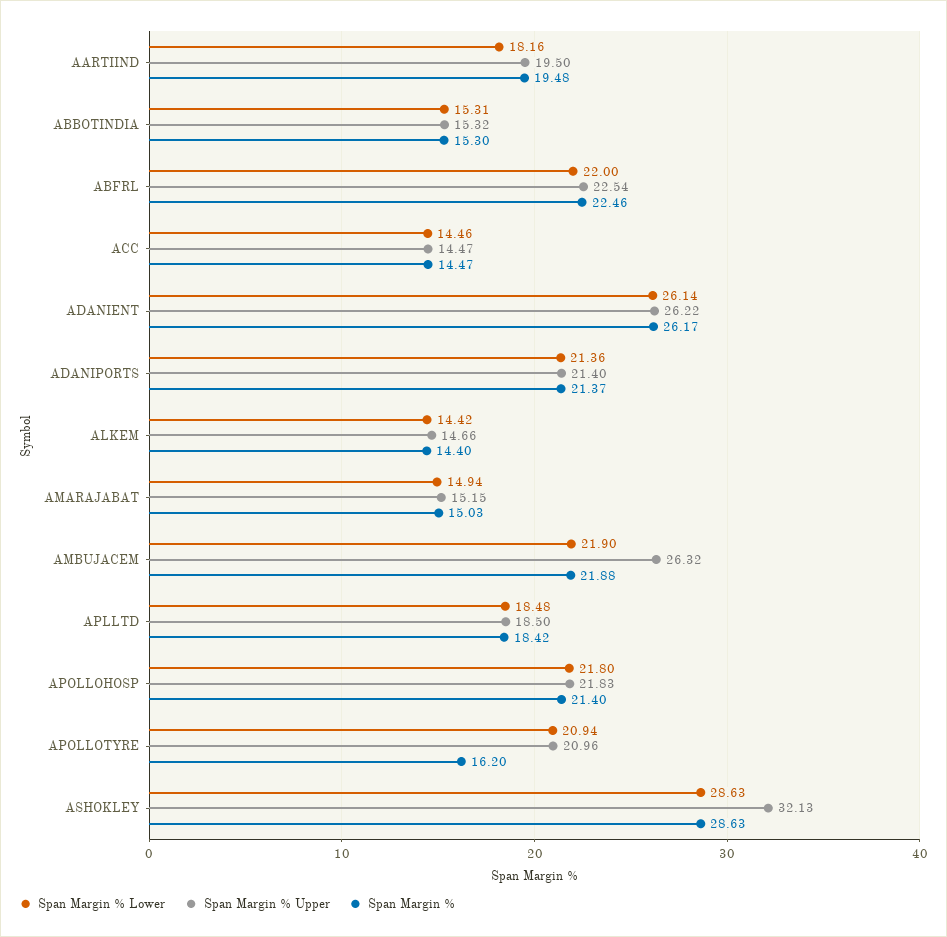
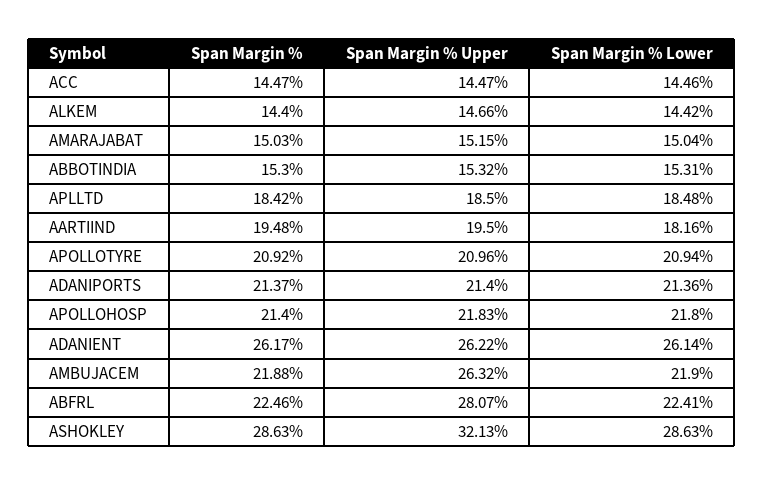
  {
    "Span Margin % Lower": {
      "AARTIIND": 18.16,
      "ABBOTINDIA": 15.31,
-     "ABFRL": 22,
+     "ABFRL": 22.41,
      "ACC": 14.46,
      "ADANIENT": 26.14,
      "ADANIPORTS": 21.36,
      "ALKEM": 14.42,
-     "AMARAJABAT": 14.94,
+     "AMARAJABAT": 15.04,
      "AMBUJACEM": 21.9,
      "APLLTD": 18.48,
      "APOLLOHOSP": 21.8,
      "APOLLOTYRE": 20.94,
      "ASHOKLEY": 28.63
    },
    "Span Margin % Upper": {
      "AARTIIND": 19.5,
      "ABBOTINDIA": 15.32,
-     "ABFRL": 22.54,
+     "ABFRL": 28.07,
      "ACC": 14.47,
      "ADANIENT": 26.22,
      "ADANIPORTS": 21.4,
      "ALKEM": 14.66,
      "AMARAJABAT": 15.15,
      "AMBUJACEM": 26.32,
      "APLLTD": 18.5,
      "APOLLOHOSP": 21.83,
      "APOLLOTYRE": 20.96,
      "ASHOKLEY": 32.13
    },
    "Span Margin %": {
      "AARTIIND": 19.48,
      "ABBOTINDIA": 15.3,
      "ABFRL": 22.46,
      "ACC": 14.47,
      "ADANIENT": 26.17,
      "ADANIPORTS": 21.37,
      "ALKEM": 14.4,
      "AMARAJABAT": 15.03,
      "AMBUJACEM": 21.88,
      "APLLTD": 18.42,
      "APOLLOHOSP": 21.4,
-     "APOLLOTYRE": 16.2,
+     "APOLLOTYRE": 20.92,
      "ASHOKLEY": 28.63
    }
  }

